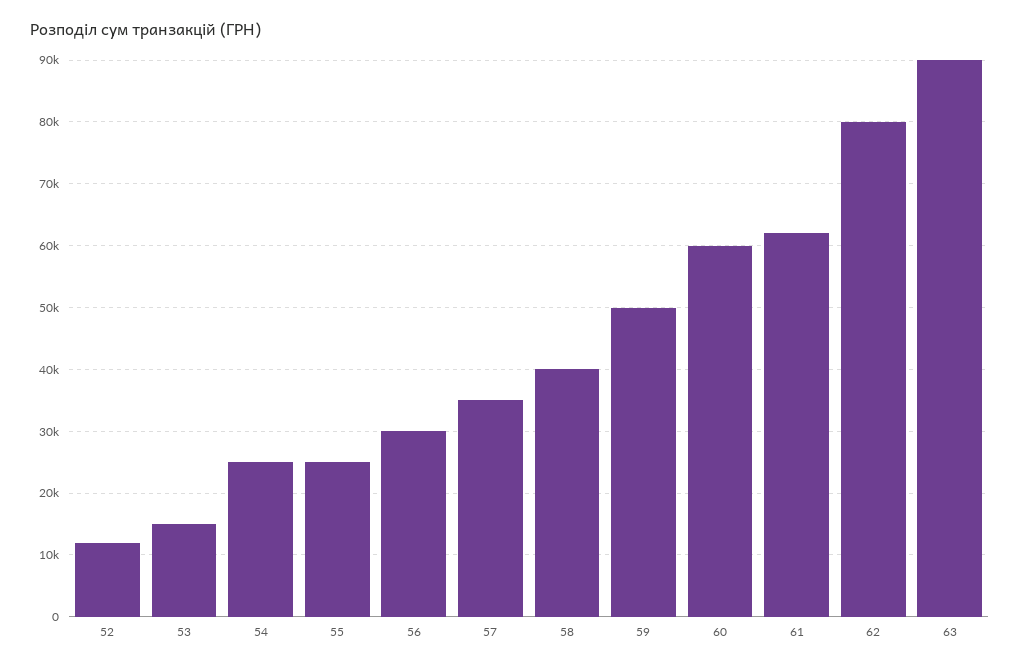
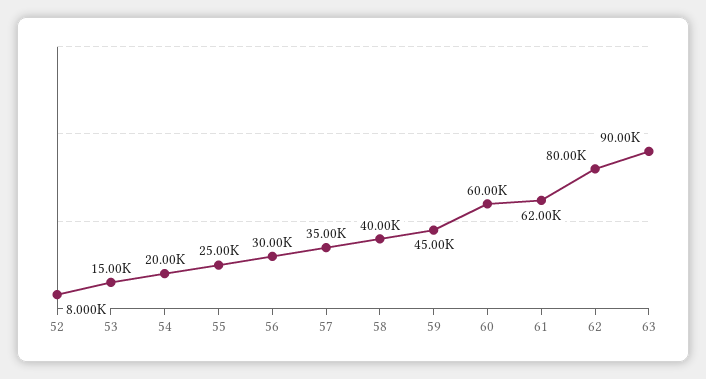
  {
-   "52": 12000,
+   "52": 8000,
    "53": 15000,
-   "54": 25000,
+   "54": 20000,
    "55": 25000,
    "56": 30000,
    "57": 35000,
    "58": 40000,
-   "59": 50000,
+   "59": 45000,
    "60": 60000,
    "61": 62000,
    "62": 80000,
    "63": 90000
  }

